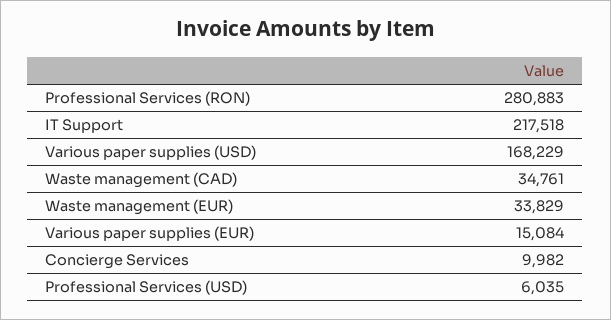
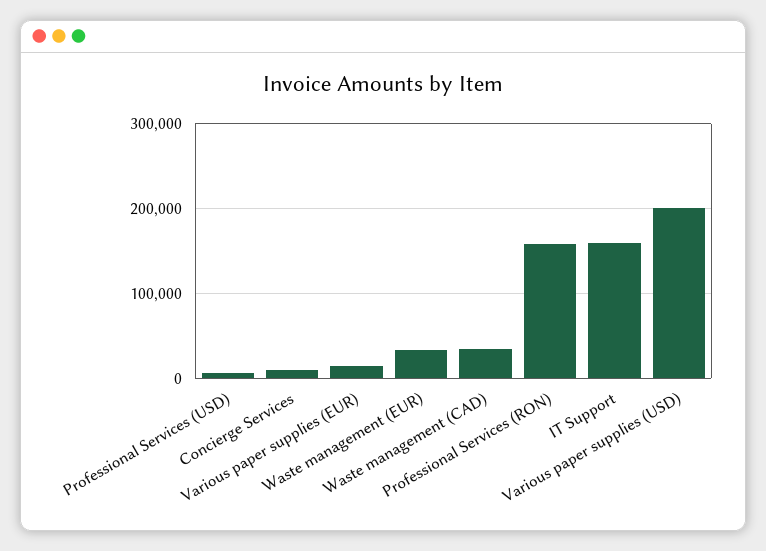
  {
-   "Professional Services (RON)": 280883,
+   "Professional Services (RON)": 160000,
-   "IT Support": 217518,
+   "IT Support": 160000,
-   "Various paper supplies (USD)": 168229,
+   "Various paper supplies (USD)": 200000,
    "Waste management (CAD)": 34761,
    "Waste management (EUR)": 33829,
    "Various paper supplies (EUR)": 15084,
    "Concierge Services": 9982,
    "Professional Services (USD)": 6035
  }

